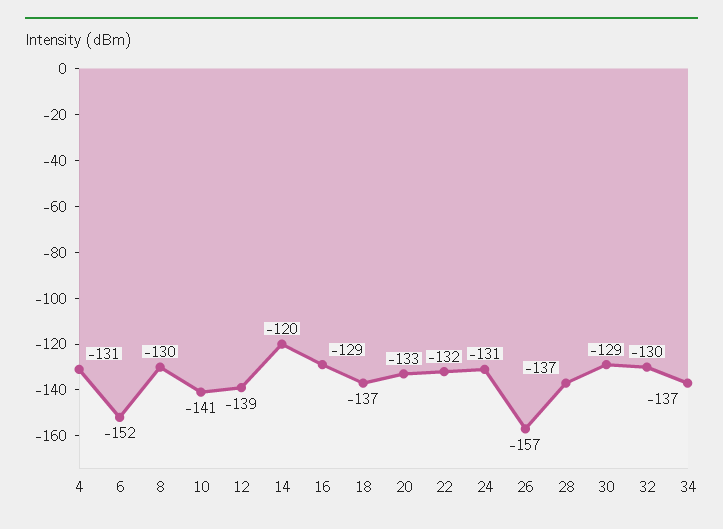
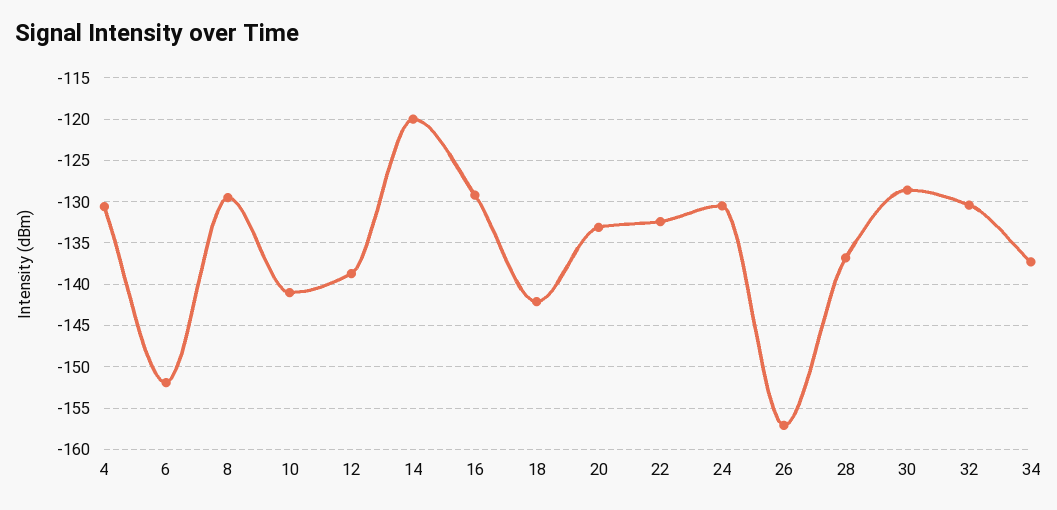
  {
    "4": -131,
    "6": -152,
    "8": -130,
    "10": -141,
    "12": -139,
    "14": -120,
    "16": -129,
-   "18": -137,
+   "18": -142,
    "20": -133,
    "22": -132,
    "24": -131,
    "26": -157,
    "28": -137,
    "30": -129,
    "32": -130,
    "34": -137
  }

